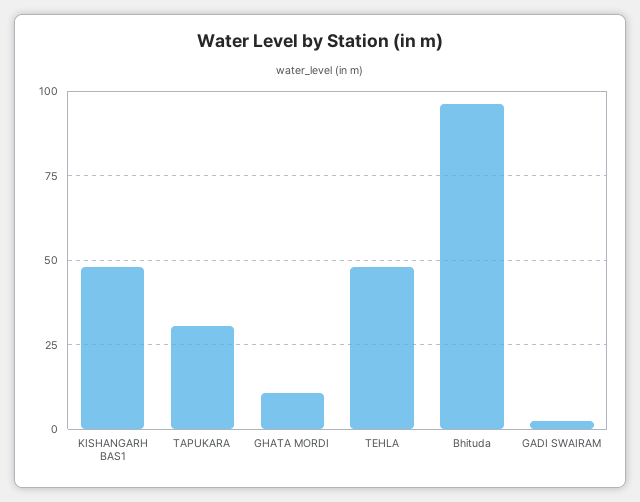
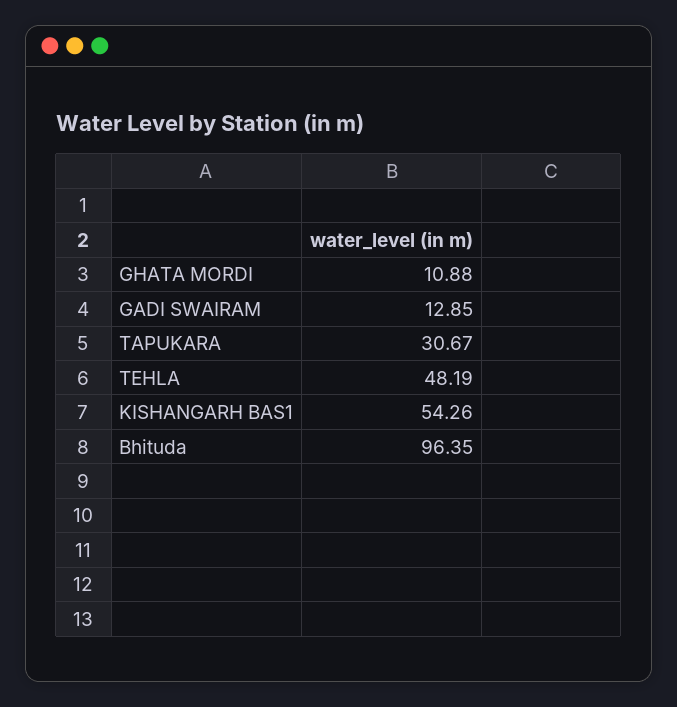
  {
-   "KISHANGARH BAS1": 47.5,
+   "KISHANGARH BAS1": 54.26,
    "TAPUKARA": 30.67,
    "GHATA MORDI": 10.88,
    "TEHLA": 48.19,
    "Bhituda": 96.35,
-   "GADI SWAIRAM": 2.5
+   "GADI SWAIRAM": 12.85
  }

